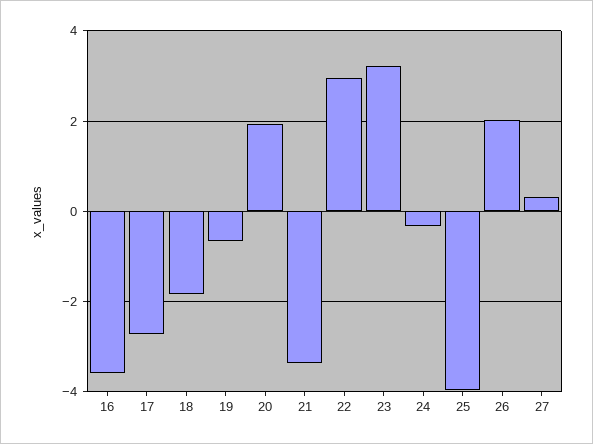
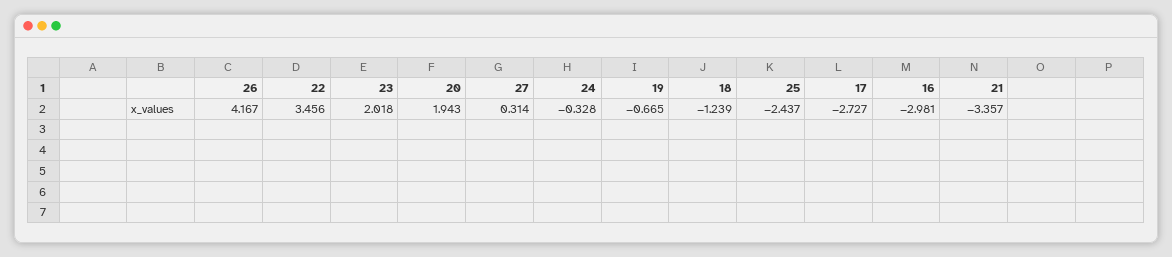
  {
-   "16": -3.6,
+   "16": -2.981,
    "17": -2.727,
-   "18": -1.8,
+   "18": -1.239,
    "19": -0.665,
    "20": 1.943,
    "21": -3.357,
-   "22": 3,
+   "22": 3.456,
-   "23": 3.2,
+   "23": 2.018,
    "24": -0.328,
-   "25": -4,
+   "25": -2.437,
-   "26": 2,
+   "26": 4.167,
    "27": 0.314
  }

